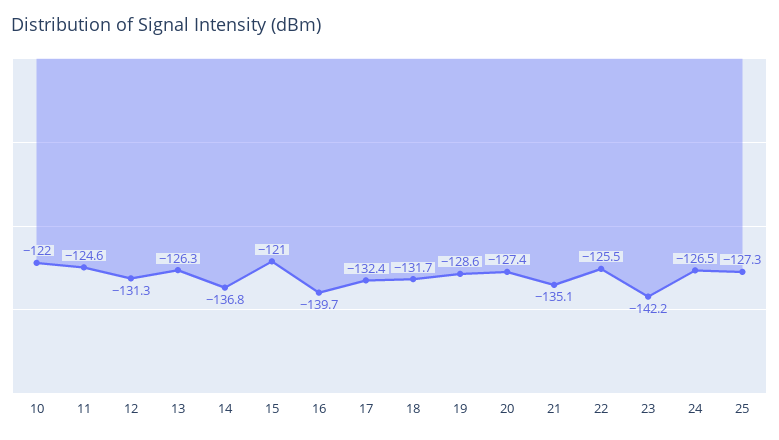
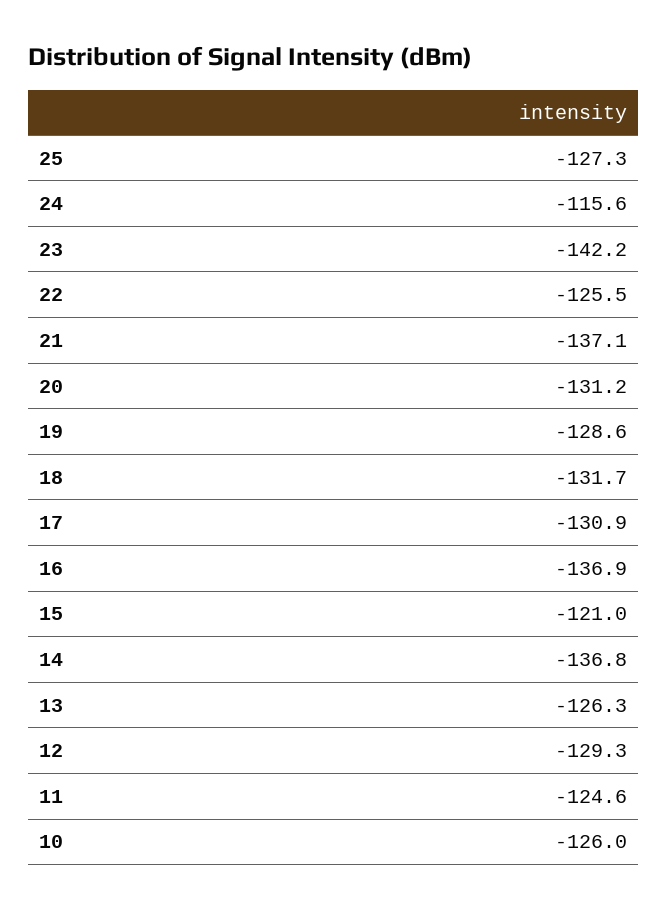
  {
-   "10": -122,
+   "10": -126,
    "11": -124.6,
-   "12": -131.3,
+   "12": -129.3,
    "13": -126.3,
    "14": -136.8,
    "15": -121,
-   "16": -139.7,
+   "16": -136.9,
-   "17": -132.4,
+   "17": -130.9,
    "18": -131.7,
    "19": -128.6,
-   "20": -127.4,
+   "20": -131.2,
-   "21": -135.1,
+   "21": -137.1,
    "22": -125.5,
    "23": -142.2,
-   "24": -126.5,
+   "24": -115.6,
    "25": -127.3
  }

